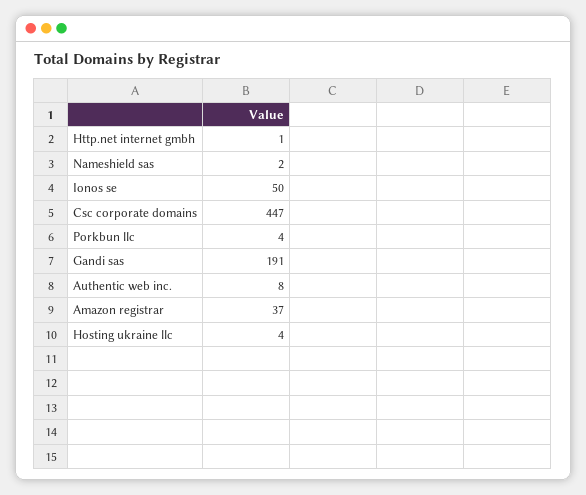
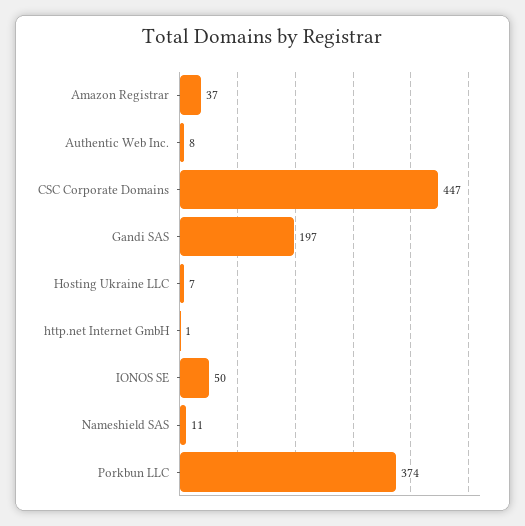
  {
    "Http.net internet gmbh": 1,
-   "Nameshield sas": 2,
+   "Nameshield sas": 11,
    "Ionos se": 50,
    "Csc corporate domains": 447,
-   "Porkbun llc": 4,
+   "Porkbun llc": 374,
-   "Gandi sas": 191,
+   "Gandi sas": 197,
    "Authentic web inc.": 8,
    "Amazon registrar": 37,
-   "Hosting ukraine llc": 4
+   "Hosting ukraine llc": 7
  }

